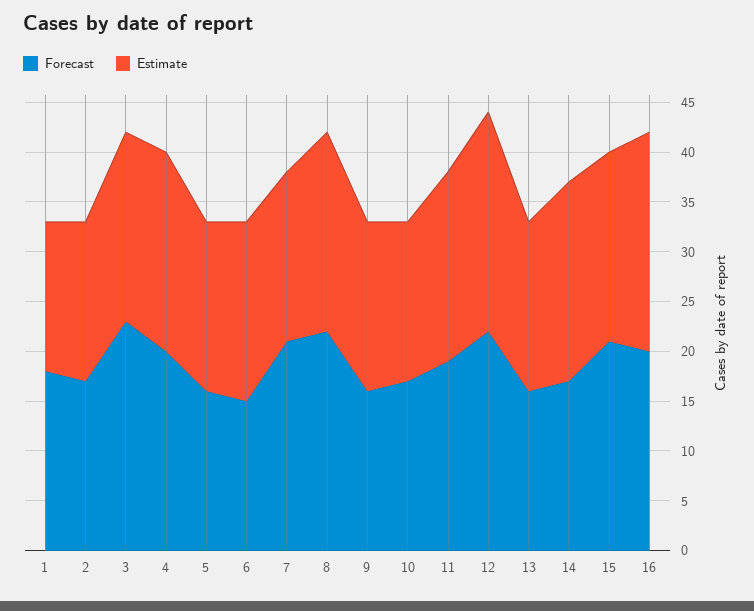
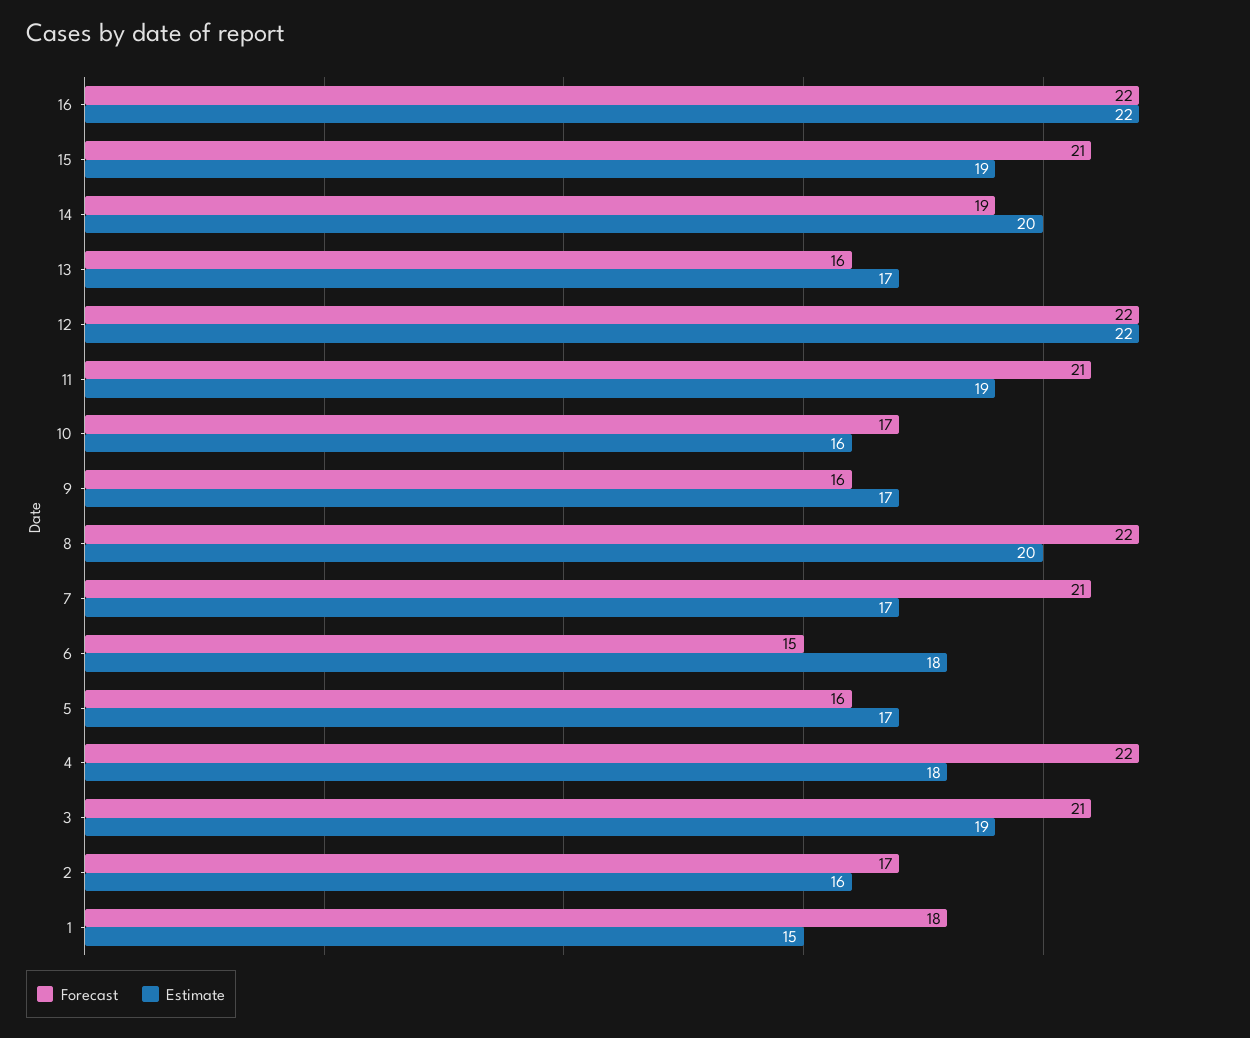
  {
    "Forecast": {
      "1": 18,
      "2": 17,
-     "3": 23,
+     "3": 21,
-     "4": 20,
+     "4": 22,
      "5": 16,
      "6": 15,
      "7": 21,
      "8": 22,
      "9": 16,
      "10": 17,
-     "11": 19,
+     "11": 21,
      "12": 22,
      "13": 16,
-     "14": 17,
+     "14": 19,
      "15": 21,
-     "16": 20
+     "16": 22
    },
    "Estimate": {
      "1": 15,
      "2": 16,
      "3": 19,
-     "4": 20,
+     "4": 18,
      "5": 17,
      "6": 18,
      "7": 17,
      "8": 20,
      "9": 17,
      "10": 16,
      "11": 19,
      "12": 22,
      "13": 17,
      "14": 20,
      "15": 19,
      "16": 22
    }
  }

